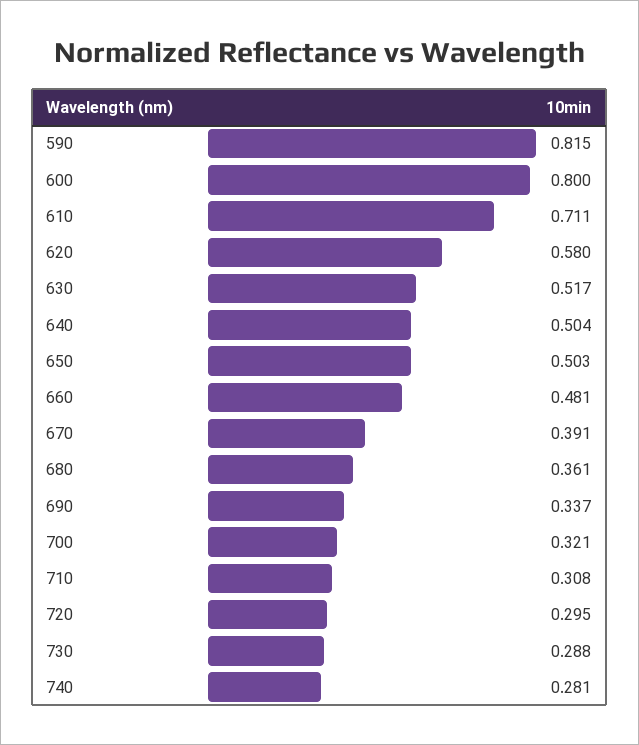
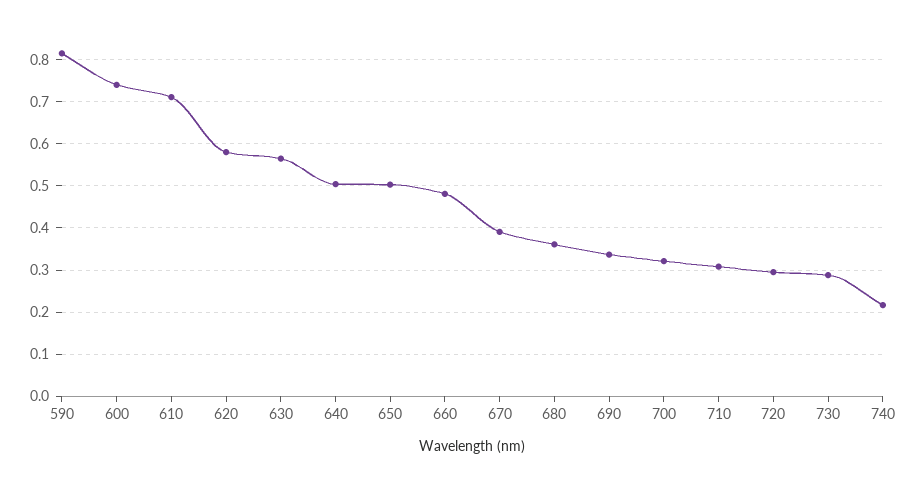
  {
    "590": 0.815,
-   "600": 0.8,
+   "600": 0.74,
    "610": 0.711,
    "620": 0.58,
-   "630": 0.517,
+   "630": 0.56,
    "640": 0.504,
    "650": 0.503,
    "660": 0.481,
    "670": 0.391,
    "680": 0.361,
    "690": 0.337,
    "700": 0.321,
    "710": 0.308,
    "720": 0.295,
    "730": 0.288,
-   "740": 0.281
+   "740": 0.22
  }

